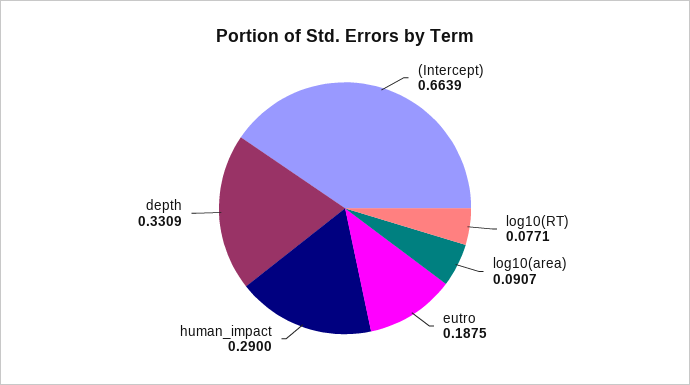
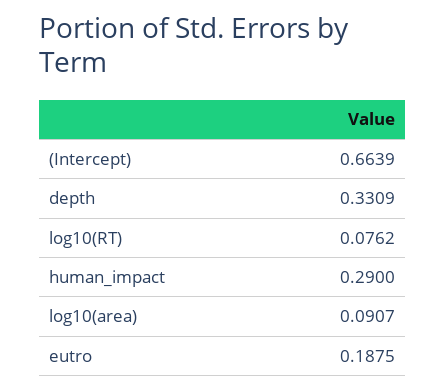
  {
    "(Intercept)": 0.6639,
-   "log10(RT)": 0.0771,
+   "log10(RT)": 0.0762,
    "log10(area)": 0.0907,
    "eutro": 0.1875,
    "human_impact": 0.29,
    "depth": 0.3309
  }

